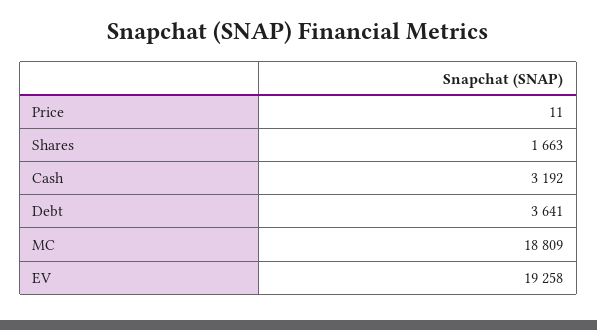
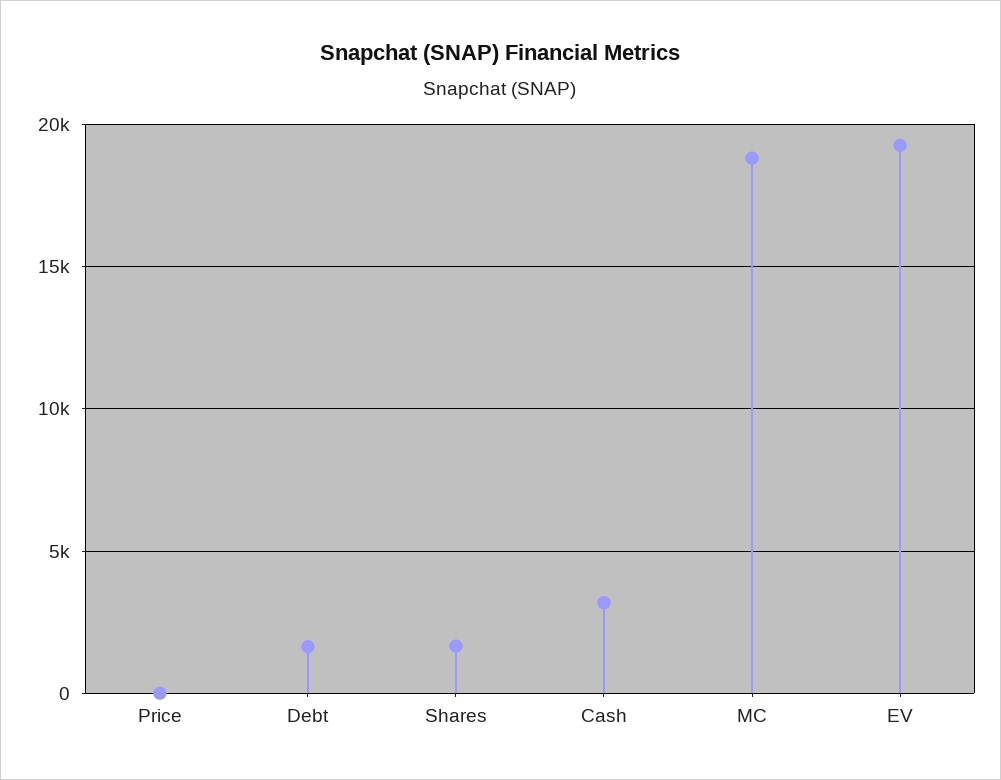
  {
    "Price": 11,
    "Shares": 1663,
    "Cash": 3192,
-   "Debt": 3641,
+   "Debt": 1500,
    "MC": 18809,
    "EV": 19258
  }

